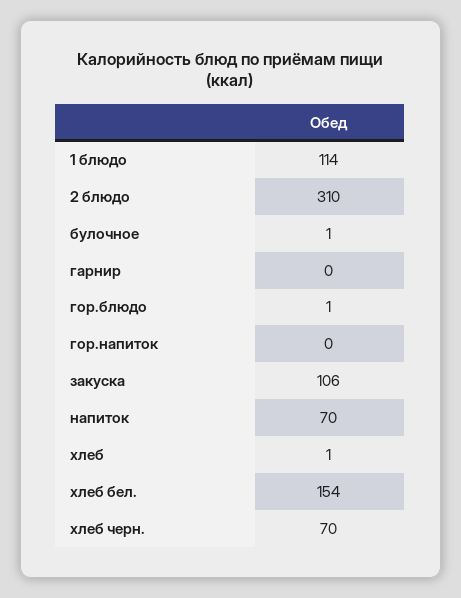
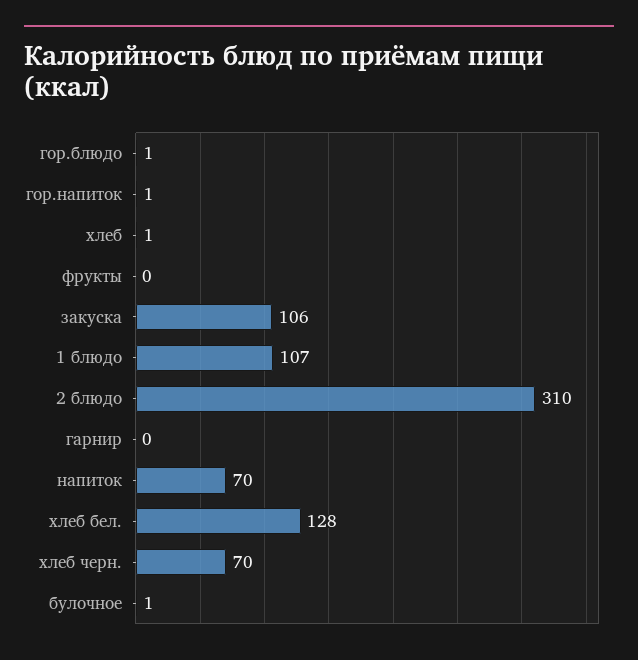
  {
-   "1 блюдо": 114,
+   "1 блюдо": 107,
    "2 блюдо": 310,
    "булочное": 1,
    "гарнир": 0,
    "гор.блюдо": 1,
-   "гор.напиток": 0,
+   "гор.напиток": 1,
    "закуска": 106,
    "напиток": 70,
    "хлеб": 1,
-   "хлеб бел.": 154,
+   "хлеб бел.": 128,
-   "хлеб черн.": 70
+   "хлеб черн.": 70,
+   "фрукты": 0
  }

